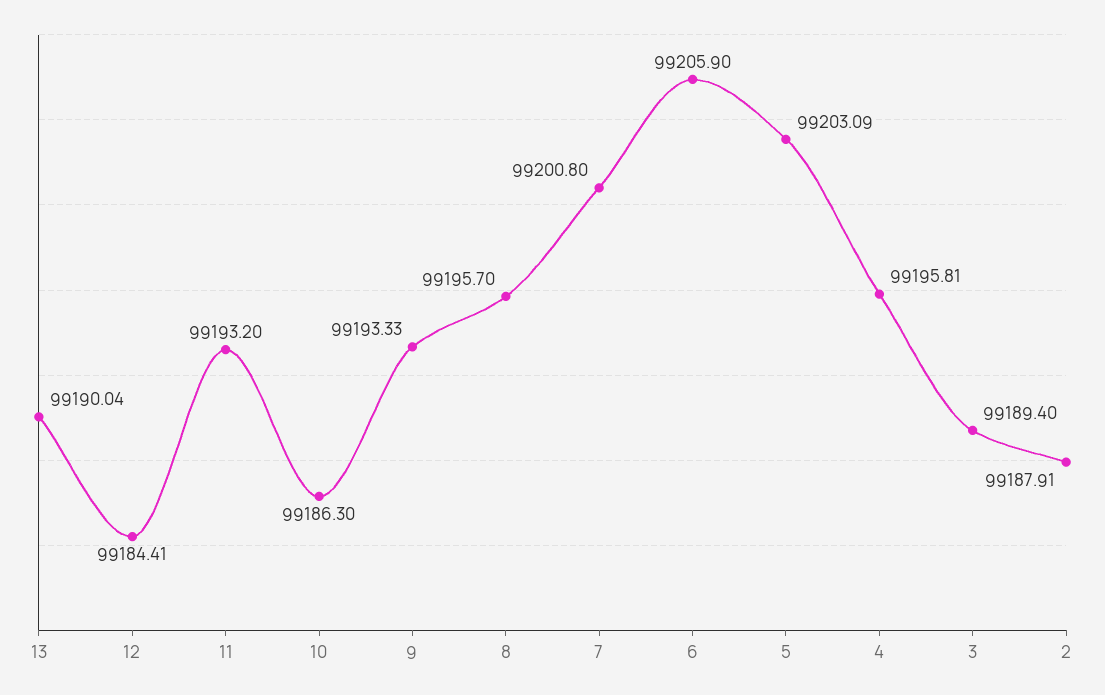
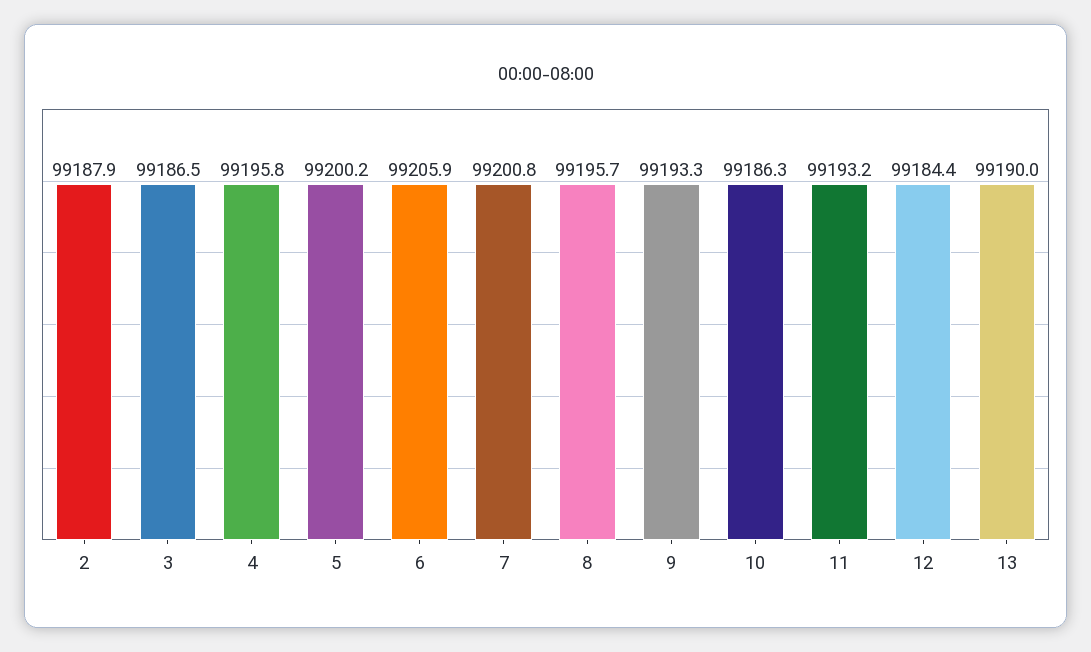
  {
    "13": 99190.04,
    "12": 99184.41,
    "11": 99193.2,
    "10": 99186.3,
    "9": 99193.33,
    "8": 99195.7,
    "7": 99200.8,
    "6": 99205.9,
-   "5": 99203.09,
+   "5": 99200.2,
    "4": 99195.81,
-   "3": 99189.4,
+   "3": 99186.5,
    "2": 99187.91
  }

